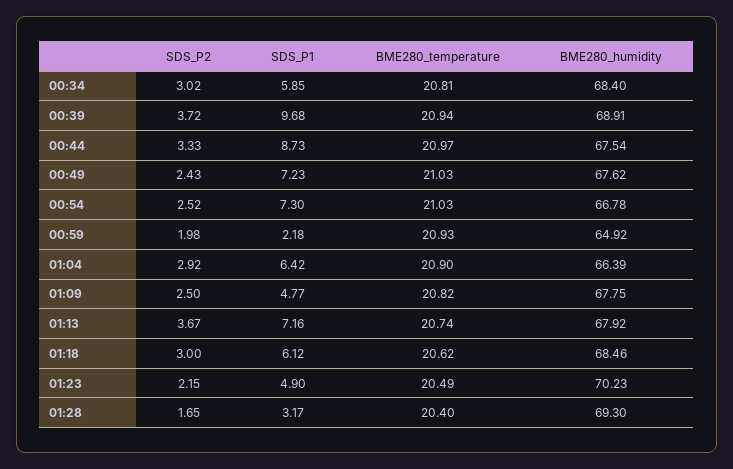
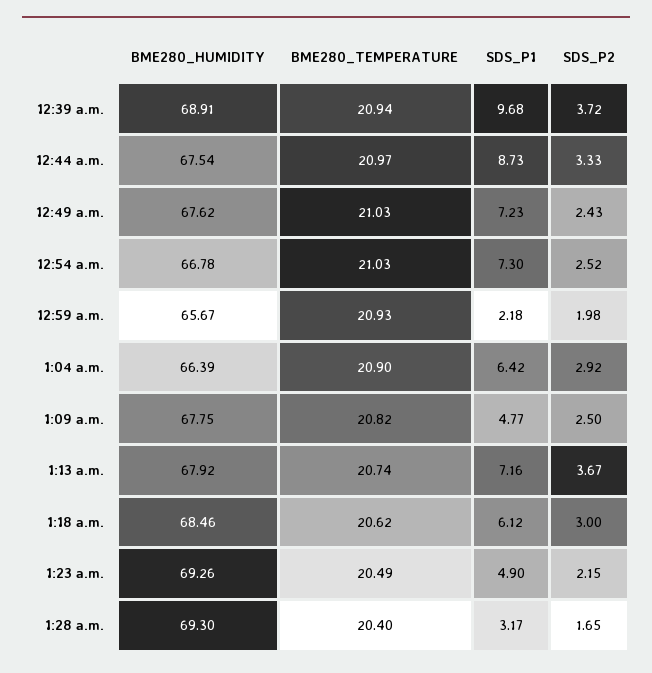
  {
    "SDS_P2": {
-     "00:34": 3.02,
      "00:39": 3.72,
      "00:44": 3.33,
      "00:49": 2.43,
      "00:54": 2.52,
      "00:59": 1.98,
      "01:04": 2.92,
      "01:09": 2.5,
      "01:13": 3.67,
      "01:18": 3,
      "01:23": 2.15,
      "01:28": 1.65
    },
    "SDS_P1": {
-     "00:34": 5.85,
      "00:39": 9.68,
      "00:44": 8.73,
      "00:49": 7.23,
      "00:54": 7.3,
      "00:59": 2.18,
      "01:04": 6.42,
      "01:09": 4.77,
      "01:13": 7.16,
      "01:18": 6.12,
      "01:23": 4.9,
      "01:28": 3.17
    },
    "BME280_temperature": {
-     "00:34": 20.81,
      "00:39": 20.94,
      "00:44": 20.97,
      "00:49": 21.03,
      "00:54": 21.03,
      "00:59": 20.93,
      "01:04": 20.9,
      "01:09": 20.82,
      "01:13": 20.74,
      "01:18": 20.62,
      "01:23": 20.49,
      "01:28": 20.4
    },
    "BME280_humidity": {
-     "00:34": 68.4,
      "00:39": 68.91,
      "00:44": 67.54,
      "00:49": 67.62,
      "00:54": 66.78,
-     "00:59": 64.92,
+     "00:59": 65.67,
      "01:04": 66.39,
      "01:09": 67.75,
      "01:13": 67.92,
      "01:18": 68.46,
-     "01:23": 70.23,
+     "01:23": 69.26,
      "01:28": 69.3
    }
  }

